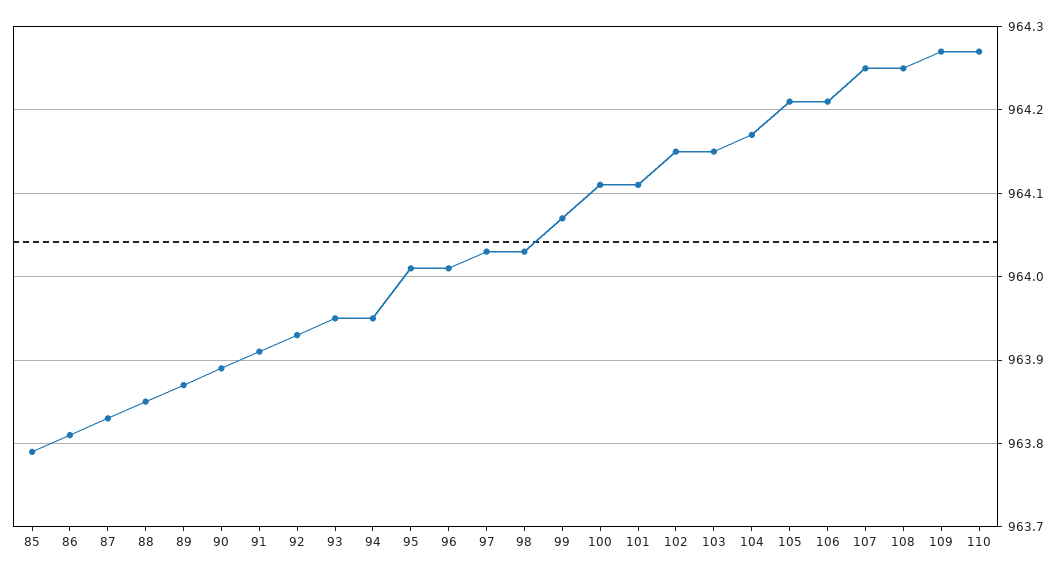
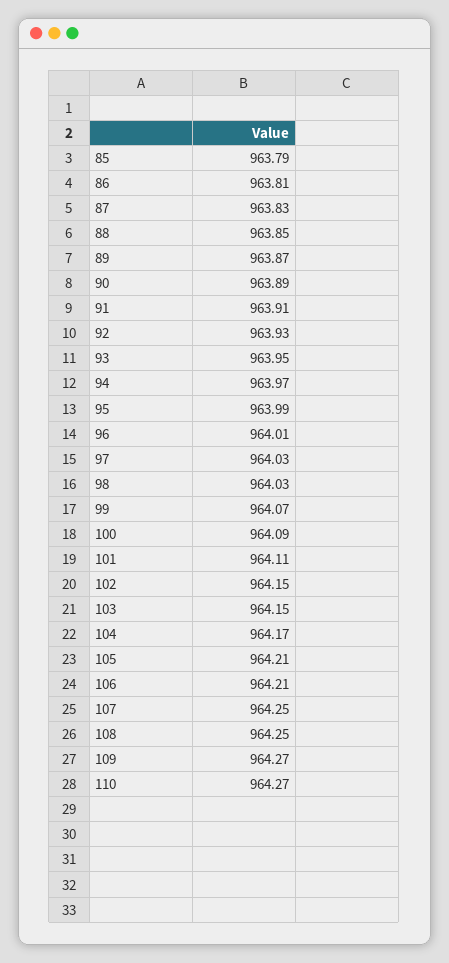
  {
    "85": 963.79,
    "86": 963.81,
    "87": 963.83,
    "88": 963.85,
    "89": 963.87,
    "90": 963.89,
    "91": 963.91,
    "92": 963.93,
    "93": 963.95,
-   "94": 963.95,
+   "94": 963.97,
-   "95": 964.01,
+   "95": 963.99,
    "96": 964.01,
    "97": 964.03,
    "98": 964.03,
    "99": 964.07,
-   "100": 964.11,
+   "100": 964.09,
    "101": 964.11,
    "102": 964.15,
    "103": 964.15,
    "104": 964.17,
    "105": 964.21,
    "106": 964.21,
    "107": 964.25,
    "108": 964.25,
    "109": 964.27,
    "110": 964.27
  }

